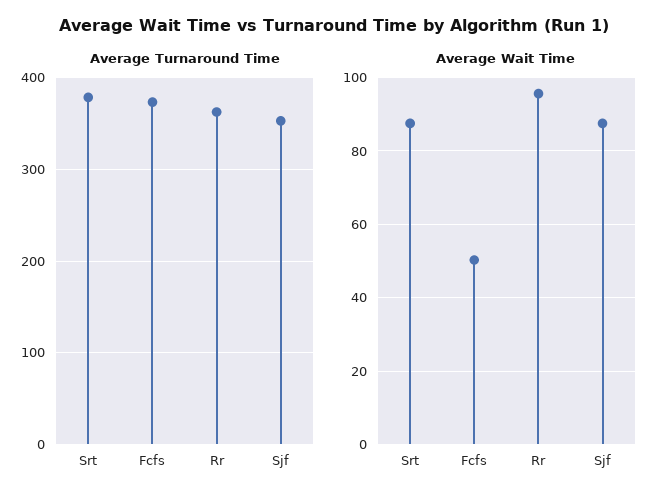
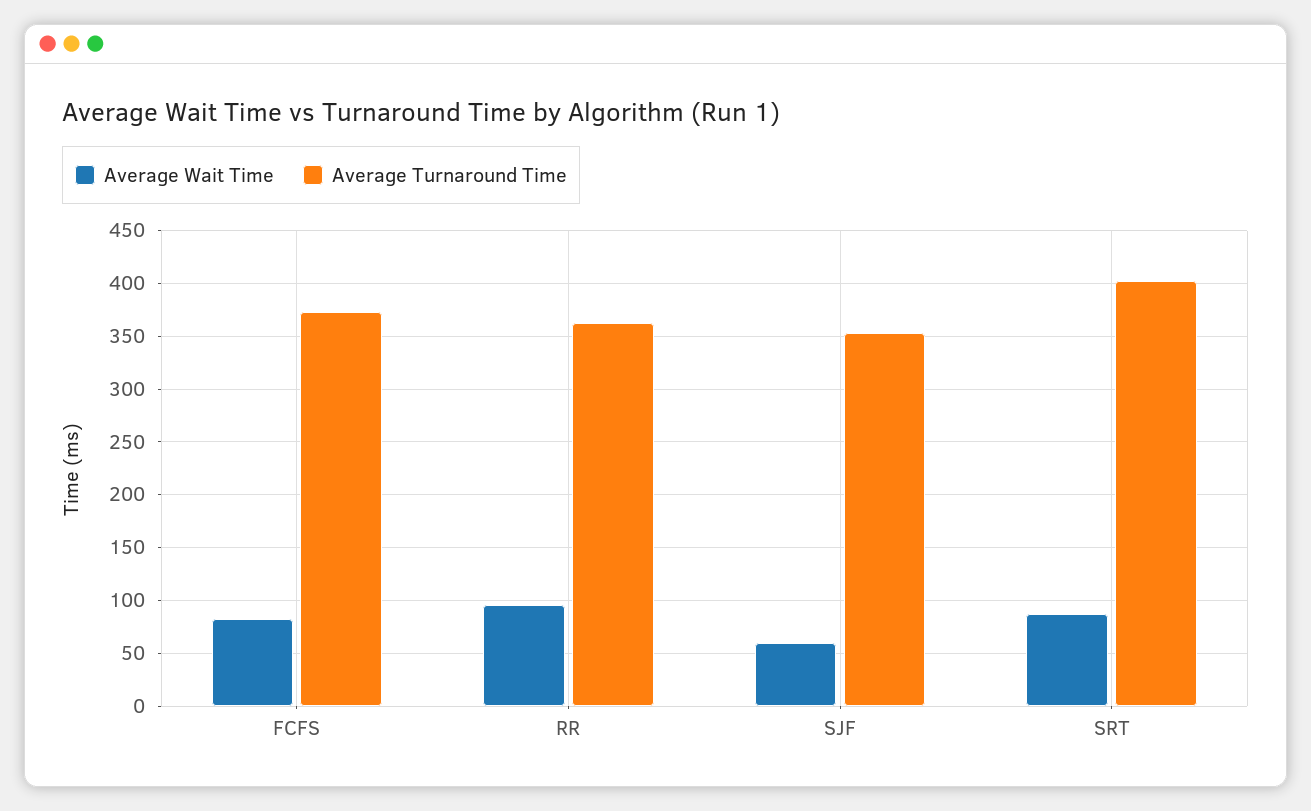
  {
    "Average Turnaround Time": {
-     "Srt": 380,
+     "Srt": 400,
      "Fcfs": 370,
      "Rr": 360,
      "Sjf": 350
    },
    "Average Wait Time": {
      "Srt": 88,
-     "Fcfs": 50,
+     "Fcfs": 80,
      "Rr": 96,
-     "Sjf": 88
+     "Sjf": 60
    }
  }

